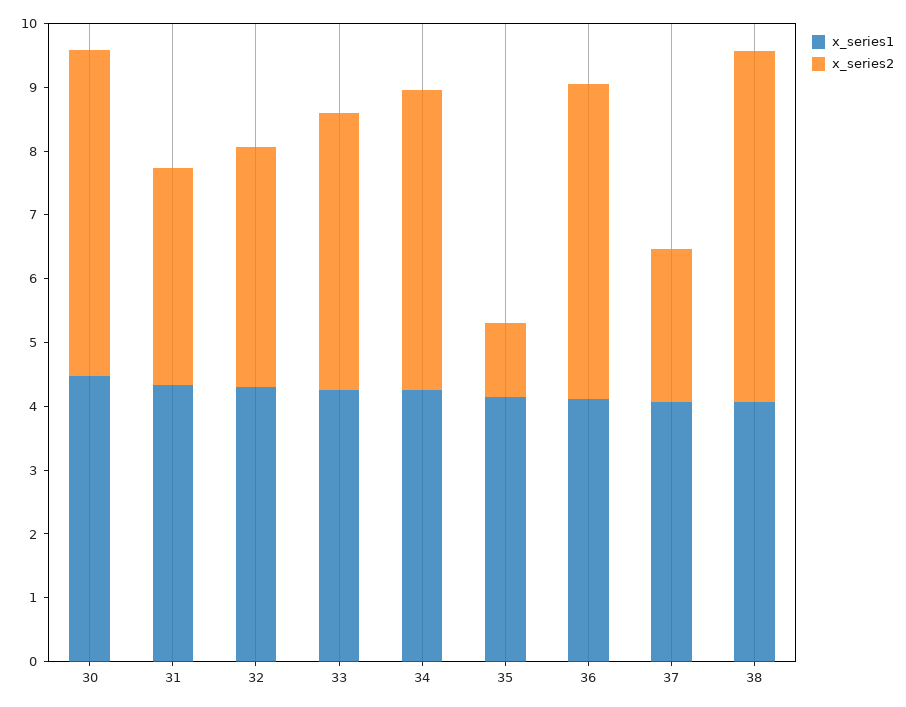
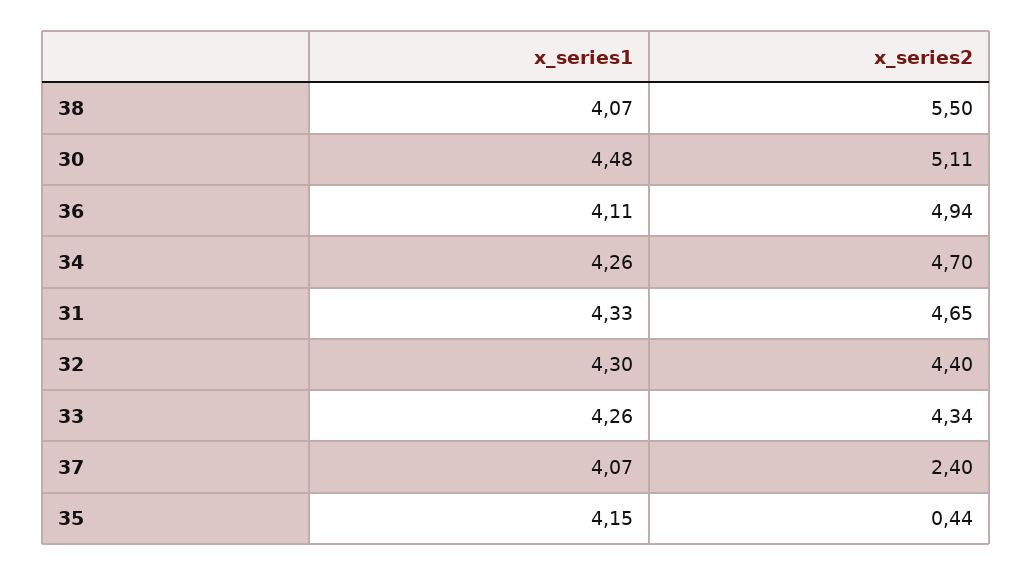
  {
    "x_series1": {
      "30": 4.48,
      "31": 4.33,
      "32": 4.3,
      "33": 4.26,
      "34": 4.26,
      "35": 4.15,
      "36": 4.11,
      "37": 4.07,
      "38": 4.07
    },
    "x_series2": {
      "30": 5.11,
-     "31": 3.4,
+     "31": 4.65,
-     "32": 3.8,
+     "32": 4.4,
      "33": 4.34,
      "34": 4.7,
-     "35": 1.2,
+     "35": 0.44,
      "36": 4.94,
      "37": 2.4,
      "38": 5.5
    }
  }

